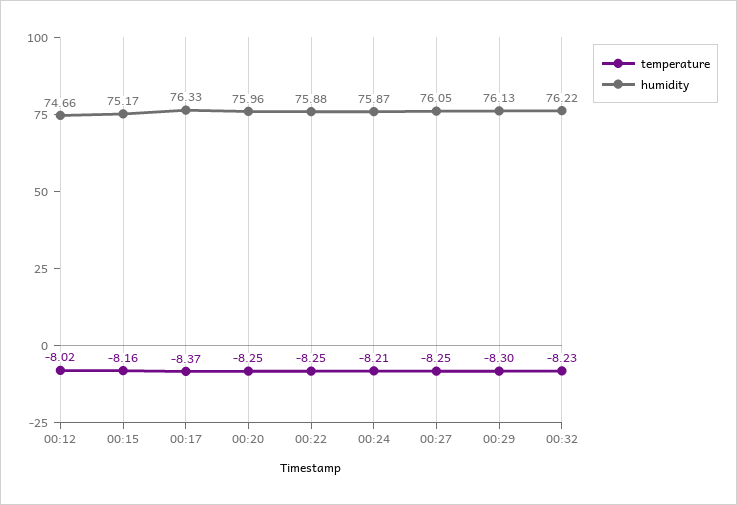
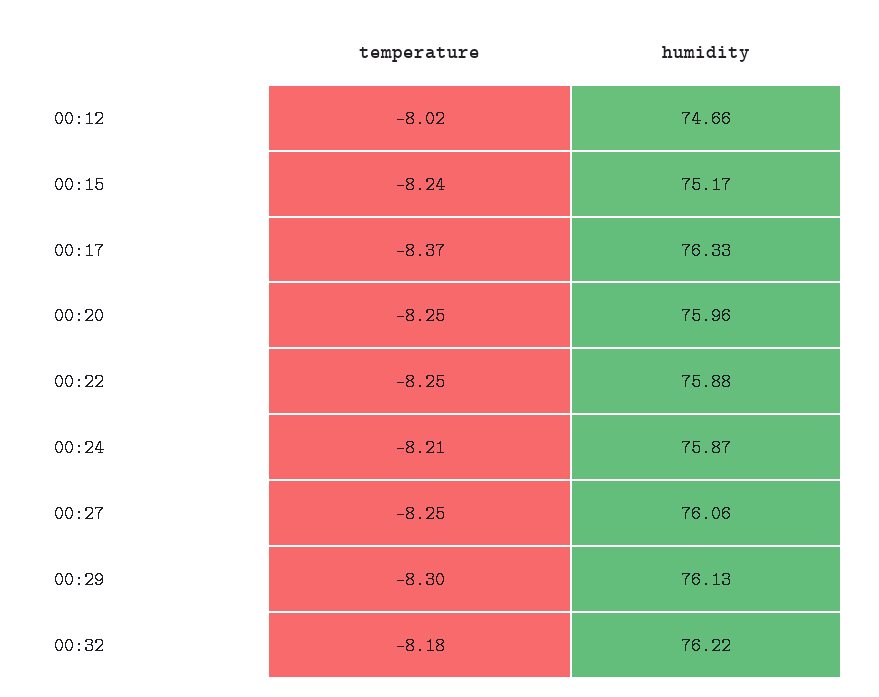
  {
    "temperature": {
      "00:12": -8.02,
-     "00:15": -8.16,
+     "00:15": -8.24,
      "00:17": -8.37,
      "00:20": -8.25,
      "00:22": -8.25,
      "00:24": -8.21,
      "00:27": -8.25,
      "00:29": -8.3,
-     "00:32": -8.23
+     "00:32": -8.18
    },
    "humidity": {
      "00:12": 74.66,
      "00:15": 75.17,
      "00:17": 76.33,
      "00:20": 75.96,
      "00:22": 75.88,
      "00:24": 75.87,
-     "00:27": 76.05,
+     "00:27": 76.06,
      "00:29": 76.13,
      "00:32": 76.22
    }
  }

